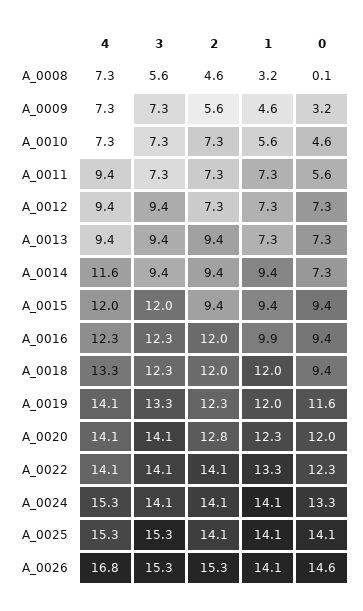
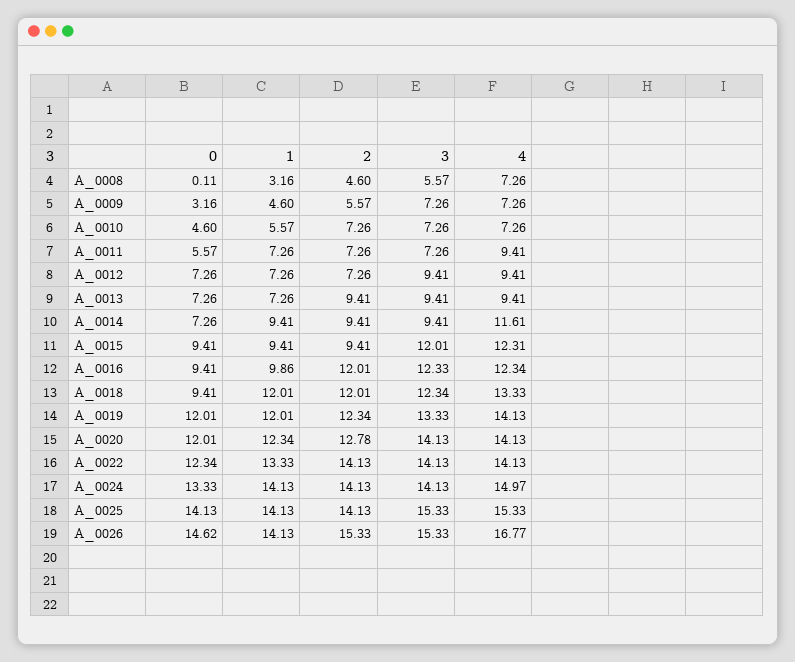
  {
    "4": {
      "A_0008": 7.26,
      "A_0009": 7.26,
      "A_0010": 7.26,
      "A_0011": 9.41,
      "A_0012": 9.41,
      "A_0013": 9.41,
      "A_0014": 11.61,
-     "A_0015": 12,
+     "A_0015": 12.31,
      "A_0016": 12.34,
      "A_0018": 13.33,
      "A_0019": 14.13,
      "A_0020": 14.13,
      "A_0022": 14.13,
-     "A_0024": 15.3,
+     "A_0024": 14.97,
      "A_0025": 15.33,
      "A_0026": 16.77
    },
    "3": {
      "A_0008": 5.57,
      "A_0009": 7.26,
      "A_0010": 7.26,
      "A_0011": 7.26,
      "A_0012": 9.41,
      "A_0013": 9.41,
      "A_0014": 9.41,
      "A_0015": 12.01,
      "A_0016": 12.33,
      "A_0018": 12.34,
      "A_0019": 13.33,
      "A_0020": 14.13,
      "A_0022": 14.13,
      "A_0024": 14.13,
      "A_0025": 15.33,
      "A_0026": 15.33
    },
    "2": {
      "A_0008": 4.6,
      "A_0009": 5.57,
      "A_0010": 7.26,
      "A_0011": 7.26,
      "A_0012": 7.26,
      "A_0013": 9.41,
      "A_0014": 9.41,
      "A_0015": 9.41,
      "A_0016": 12.01,
      "A_0018": 12.01,
      "A_0019": 12.34,
      "A_0020": 12.78,
      "A_0022": 14.13,
      "A_0024": 14.13,
      "A_0025": 14.13,
      "A_0026": 15.33
    },
    "1": {
      "A_0008": 3.16,
      "A_0009": 4.6,
      "A_0010": 5.57,
      "A_0011": 7.26,
      "A_0012": 7.26,
      "A_0013": 7.26,
      "A_0014": 9.41,
      "A_0015": 9.41,
      "A_0016": 9.86,
      "A_0018": 12.01,
      "A_0019": 12.01,
      "A_0020": 12.34,
      "A_0022": 13.33,
      "A_0024": 14.13,
      "A_0025": 14.13,
      "A_0026": 14.13
    },
    "0": {
      "A_0008": 0.11,
      "A_0009": 3.16,
      "A_0010": 4.6,
      "A_0011": 5.57,
      "A_0012": 7.26,
      "A_0013": 7.26,
      "A_0014": 7.26,
      "A_0015": 9.41,
      "A_0016": 9.41,
      "A_0018": 9.41,
-     "A_0019": 11.6,
+     "A_0019": 12.01,
      "A_0020": 12.01,
      "A_0022": 12.34,
      "A_0024": 13.33,
      "A_0025": 14.13,
      "A_0026": 14.62
    }
  }

